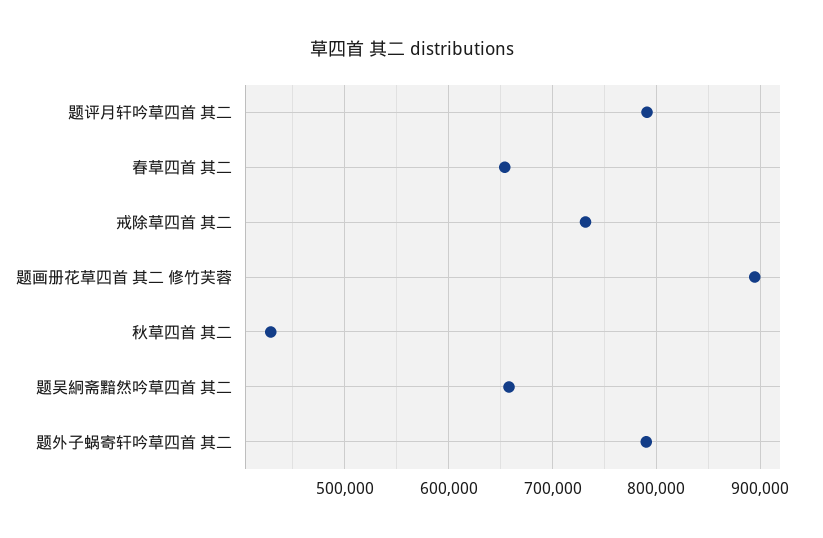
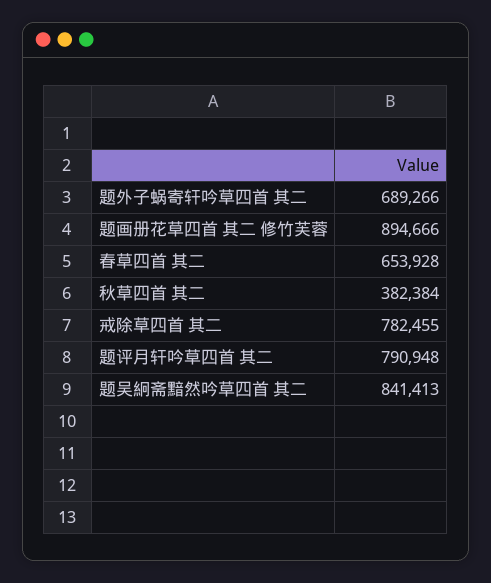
  {
    "题评月轩吟草四首 其二": 790948,
    "春草四首 其二": 653928,
-   "戒除草四首 其二": 730000,
+   "戒除草四首 其二": 782455,
    "题画册花草四首 其二 修竹芙蓉": 894666,
-   "秋草四首 其二": 430000,
+   "秋草四首 其二": 382384,
-   "题吴絅斋黯然吟草四首 其二": 660000,
+   "题吴絅斋黯然吟草四首 其二": 841413,
-   "题外子蜗寄轩吟草四首 其二": 790000
+   "题外子蜗寄轩吟草四首 其二": 689266
  }

